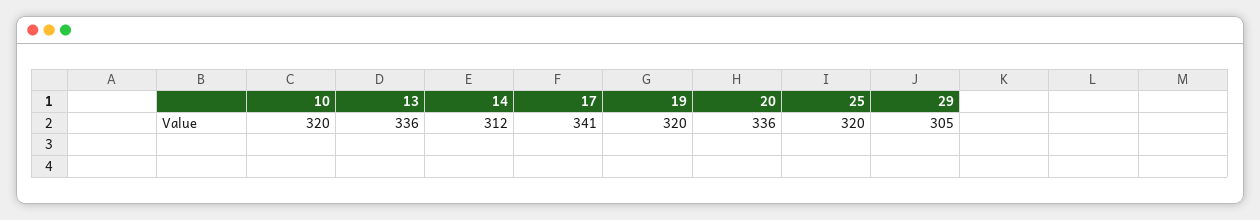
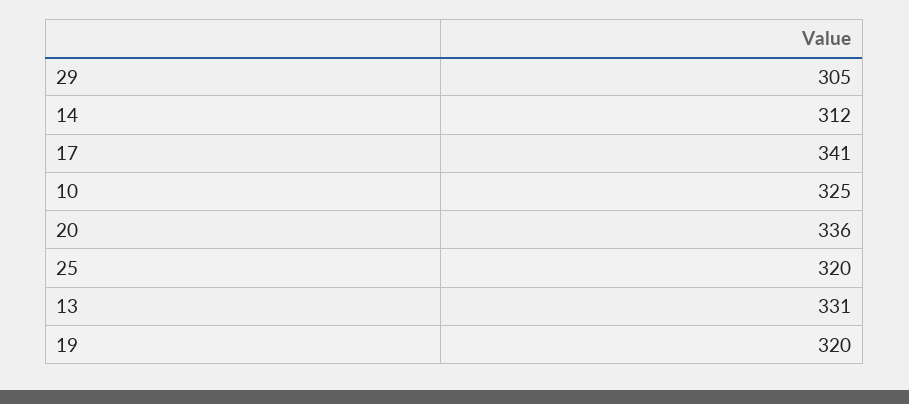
  {
-   "10": 320,
+   "10": 325,
-   "13": 336,
+   "13": 331,
    "14": 312,
    "17": 341,
    "19": 320,
    "20": 336,
    "25": 320,
    "29": 305
  }

